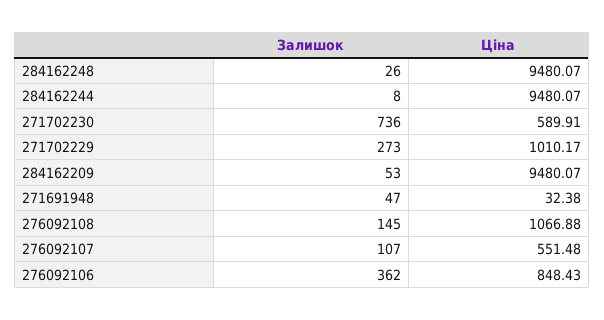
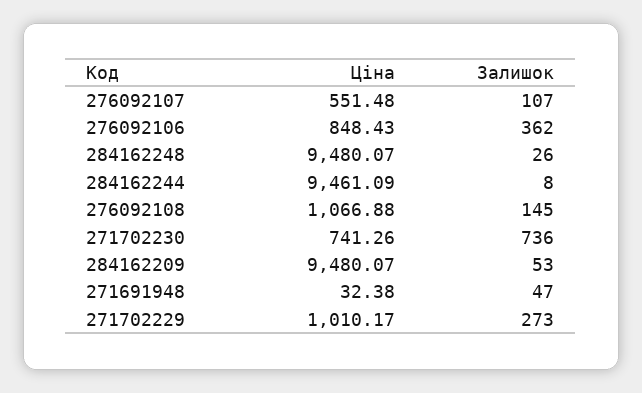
  {
    "Залишок": {
      "284162248": 26,
      "284162244": 8,
      "271702230": 736,
      "271702229": 273,
      "284162209": 53,
      "271691948": 47,
      "276092108": 145,
      "276092107": 107,
      "276092106": 362
    },
    "Ціна": {
      "284162248": 9480.07,
-     "284162244": 9480.07,
+     "284162244": 9461.09,
-     "271702230": 589.91,
+     "271702230": 741.26,
      "271702229": 1010.17,
      "284162209": 9480.07,
      "271691948": 32.38,
      "276092108": 1066.88,
      "276092107": 551.48,
      "276092106": 848.43
    }
  }

